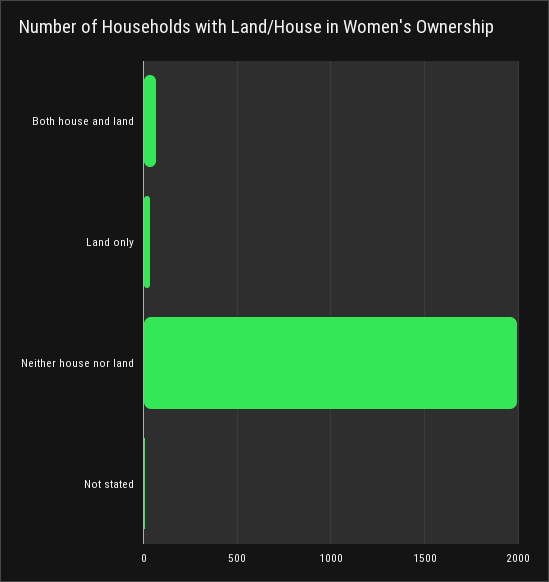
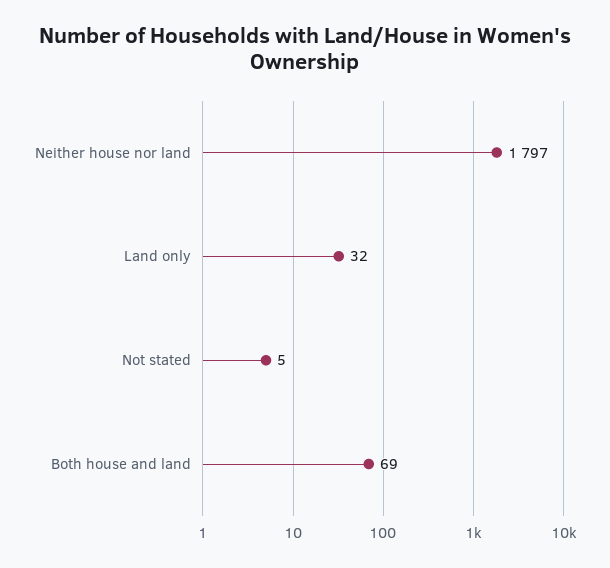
  {
    "Both house and land": 69,
    "Land only": 32,
-   "Neither house nor land": 2000,
+   "Neither house nor land": 1797,
    "Not stated": 5
  }

